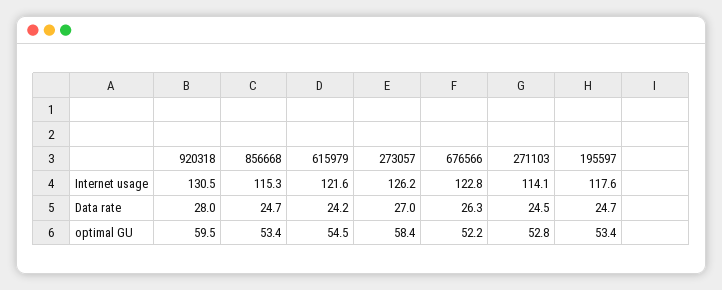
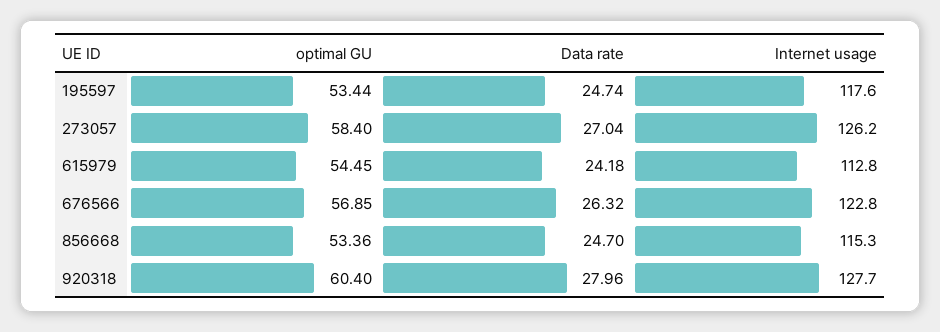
  {
    "920318": {
-     "Internet usage": 130.5,
+     "Internet usage": 127.7,
      "Data rate": 27.96,
-     "optimal GU": 59.5
+     "optimal GU": 60.4
    },
    "856668": {
      "Internet usage": 115.3,
      "Data rate": 24.7,
      "optimal GU": 53.36
    },
    "615979": {
-     "Internet usage": 121.6,
+     "Internet usage": 112.8,
      "Data rate": 24.18,
      "optimal GU": 54.45
    },
    "273057": {
      "Internet usage": 126.2,
      "Data rate": 27.04,
      "optimal GU": 58.4
    },
    "676566": {
      "Internet usage": 122.8,
      "Data rate": 26.32,
-     "optimal GU": 52.2
+     "optimal GU": 56.85
    },
-   "271103": {
-     "Internet usage": 114.1,
-     "Data rate": 24.5,
-     "optimal GU": 52.8
-   },
    "195597": {
      "Internet usage": 117.6,
      "Data rate": 24.74,
      "optimal GU": 53.44
    }
  }

